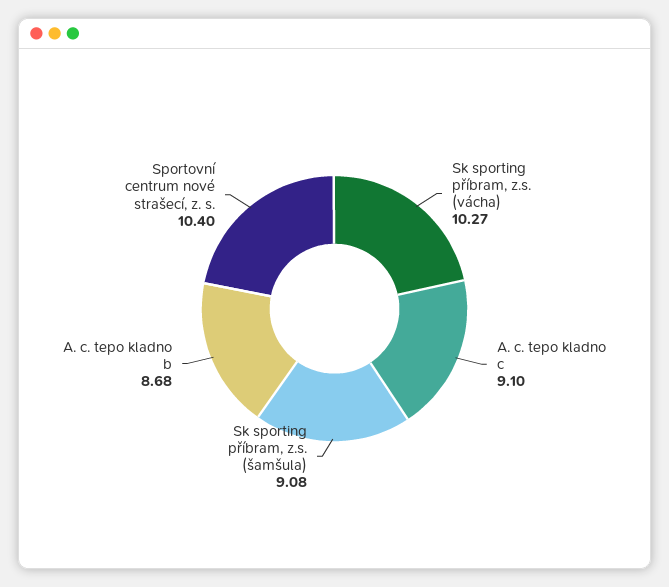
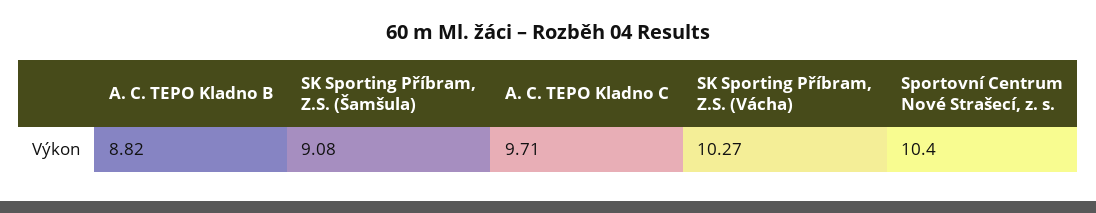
  {
    "Sk sporting příbram, z.s. (vácha)": 10.27,
-   "A. c. tepo kladno c": 9.1,
+   "A. c. tepo kladno c": 9.71,
    "Sk sporting příbram, z.s. (šamšula)": 9.08,
-   "A. c. tepo kladno b": 8.68,
+   "A. c. tepo kladno b": 8.82,
    "Sportovní centrum nové strašecí, z. s.": 10.4
  }

